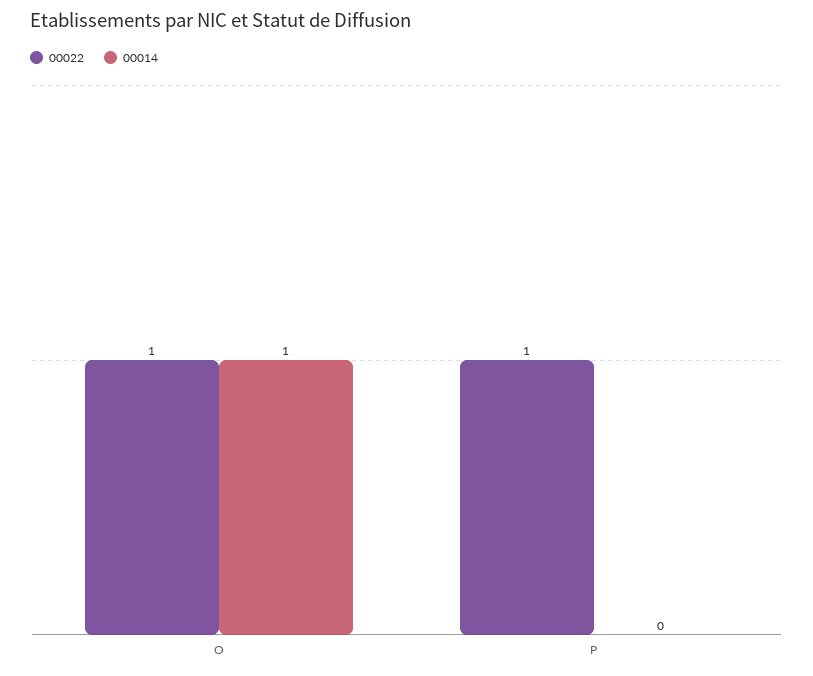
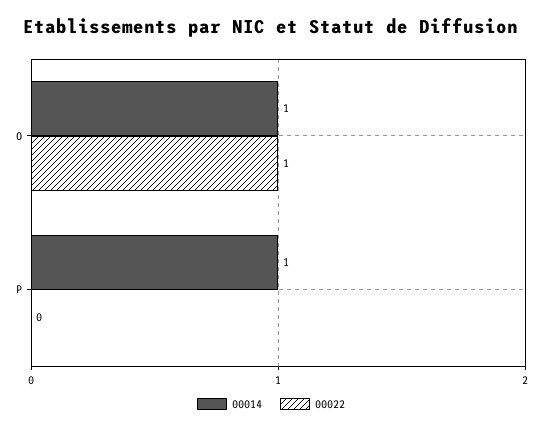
  {
    "00022": {
      "O": 1,
-     "P": 1
+     "P": 0
    },
    "00014": {
      "O": 1,
-     "P": 0
+     "P": 1
    }
  }

